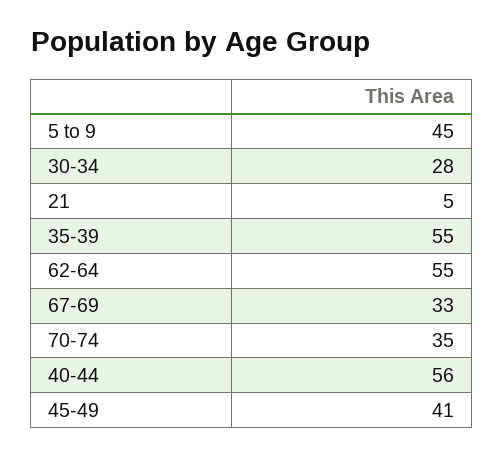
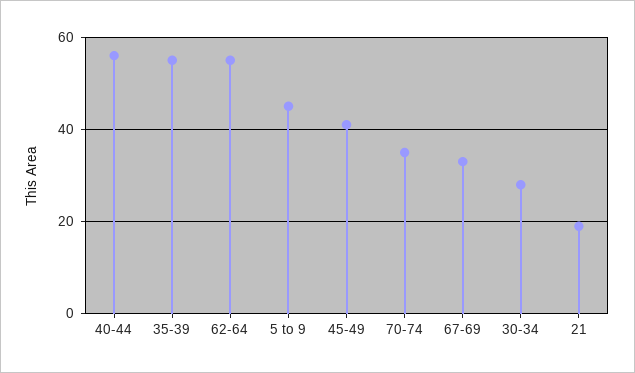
  {
    "5 to 9": 45,
    "30-34": 28,
-   "21": 5,
+   "21": 20,
    "35-39": 55,
    "62-64": 55,
    "67-69": 33,
    "70-74": 35,
    "40-44": 56,
    "45-49": 41
  }

